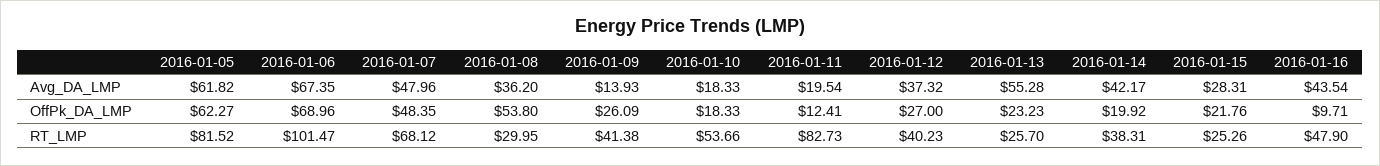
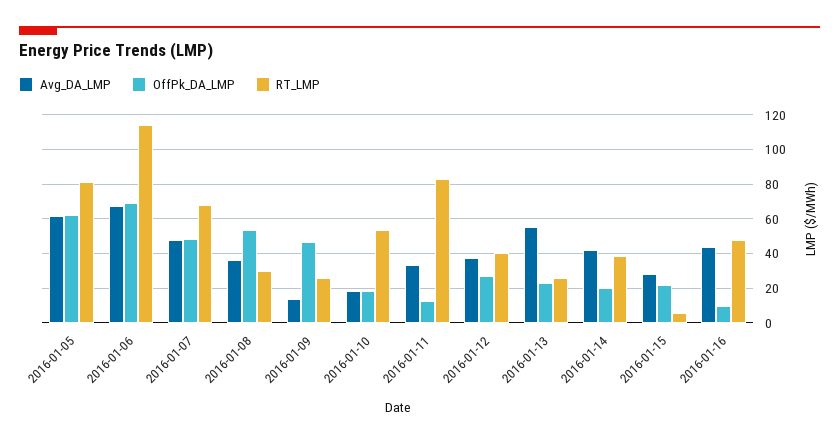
  {
    "Avg_DA_LMP": {
      "2016-01-05": 61.82,
      "2016-01-06": 67.35,
      "2016-01-07": 47.96,
      "2016-01-08": 36.2,
      "2016-01-09": 13.93,
      "2016-01-10": 18.33,
-     "2016-01-11": 19.54,
+     "2016-01-11": 35,
      "2016-01-12": 37.32,
      "2016-01-13": 55.28,
      "2016-01-14": 42.17,
      "2016-01-15": 28.31,
      "2016-01-16": 43.54
    },
    "OffPk_DA_LMP": {
      "2016-01-05": 62.27,
      "2016-01-06": 68.96,
      "2016-01-07": 48.35,
      "2016-01-08": 53.8,
-     "2016-01-09": 26.09,
+     "2016-01-09": 45,
      "2016-01-10": 18.33,
      "2016-01-11": 12.41,
      "2016-01-12": 27,
      "2016-01-13": 23.23,
      "2016-01-14": 19.92,
      "2016-01-15": 21.76,
      "2016-01-16": 9.71
    },
    "RT_LMP": {
      "2016-01-05": 81.52,
-     "2016-01-06": 101.47,
+     "2016-01-06": 115,
      "2016-01-07": 68.12,
      "2016-01-08": 29.95,
-     "2016-01-09": 41.38,
+     "2016-01-09": 25,
      "2016-01-10": 53.66,
      "2016-01-11": 82.73,
      "2016-01-12": 40.23,
      "2016-01-13": 25.7,
      "2016-01-14": 38.31,
-     "2016-01-15": 25.26,
+     "2016-01-15": 5,
      "2016-01-16": 47.9
    }
  }

